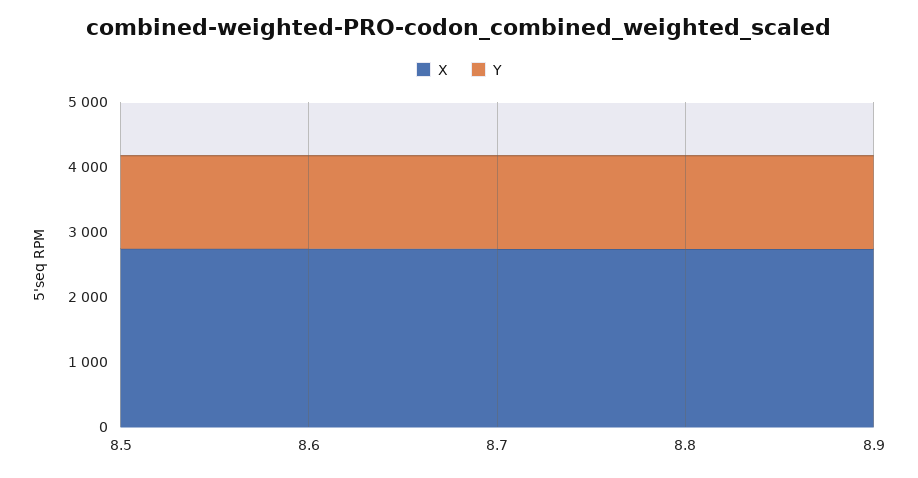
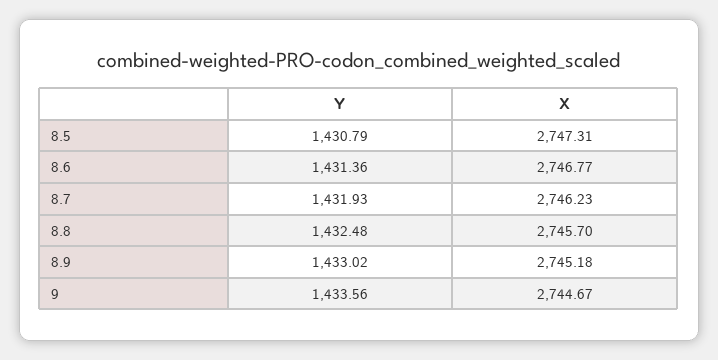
  {
    "X": {
      "8.5": 2747.31,
      "8.6": 2746.77,
      "8.7": 2746.23,
      "8.8": 2745.7,
-     "8.9": 2745.18
+     "8.9": 2745.18,
+     "9": 2744.67
    },
    "Y": {
      "8.5": 1430.79,
      "8.6": 1431.36,
      "8.7": 1431.93,
      "8.8": 1432.48,
-     "8.9": 1433.02
+     "8.9": 1433.02,
+     "9": 1433.56
    }
  }

